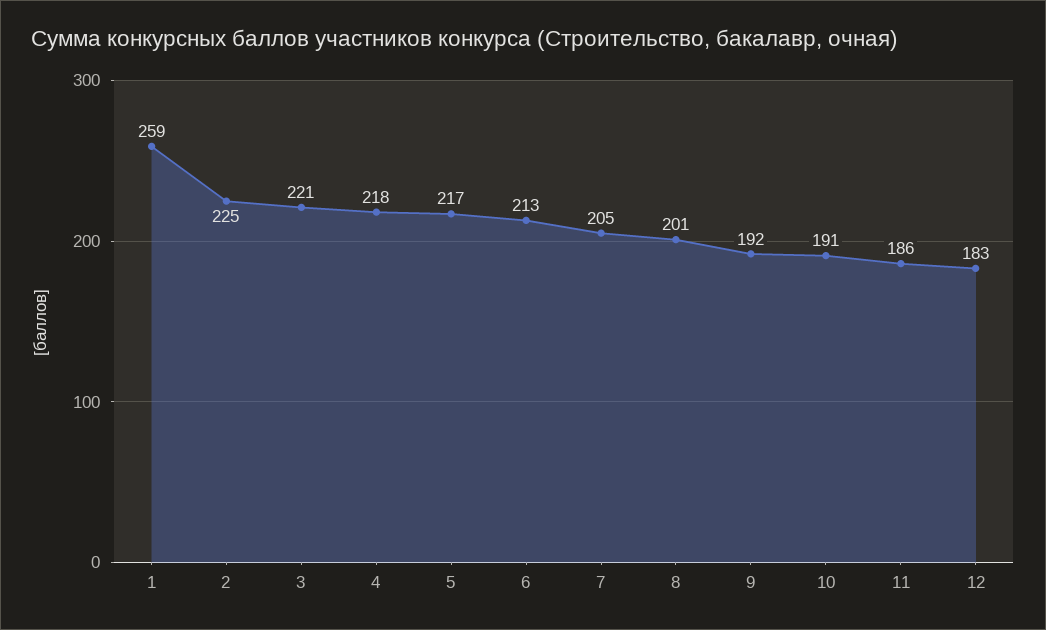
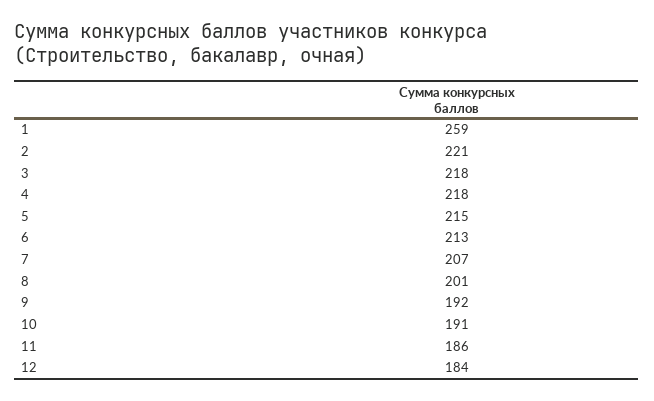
  {
    "1": 259,
-   "2": 225,
+   "2": 221,
-   "3": 221,
+   "3": 218,
    "4": 218,
-   "5": 217,
+   "5": 215,
    "6": 213,
-   "7": 205,
+   "7": 207,
    "8": 201,
    "9": 192,
    "10": 191,
    "11": 186,
-   "12": 183
+   "12": 184
  }

